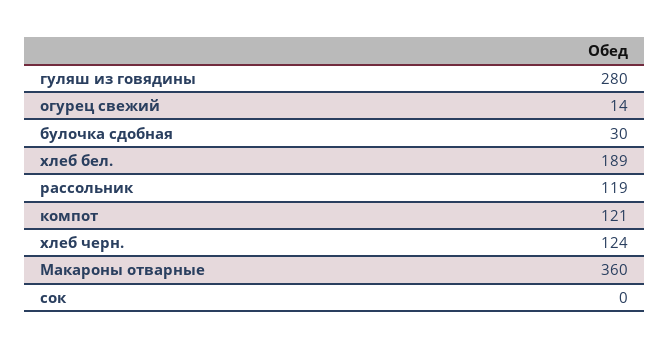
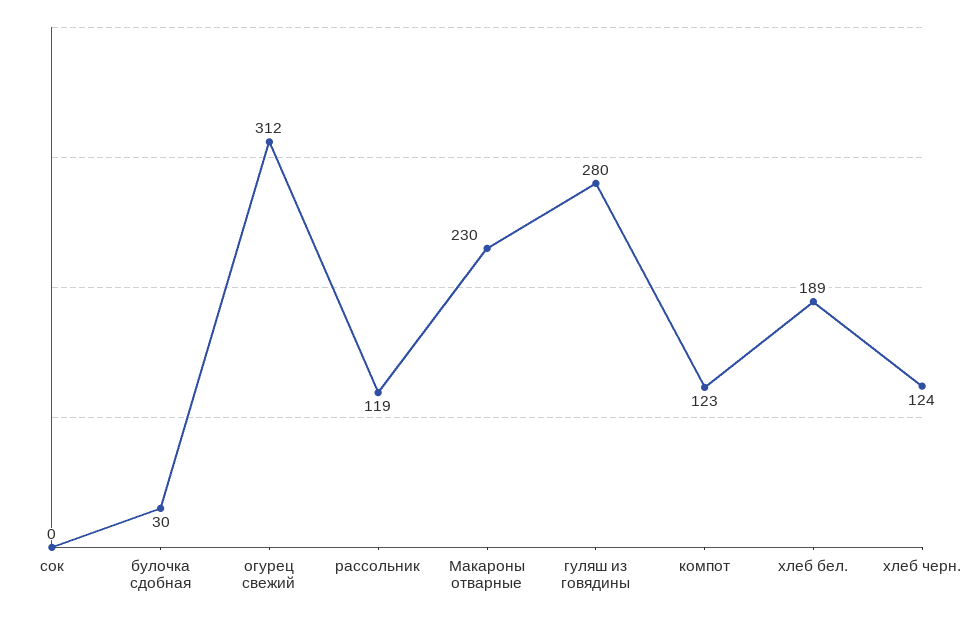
  {
    "гуляш из говядины": 280,
-   "огурец свежий": 14,
+   "огурец свежий": 312,
    "булочка сдобная": 30,
    "хлеб бел.": 189,
    "рассольник": 119,
-   "компот": 121,
+   "компот": 123,
    "хлеб черн.": 124,
-   "Макароны отварные": 360,
+   "Макароны отварные": 230,
    "сок": 0
  }

